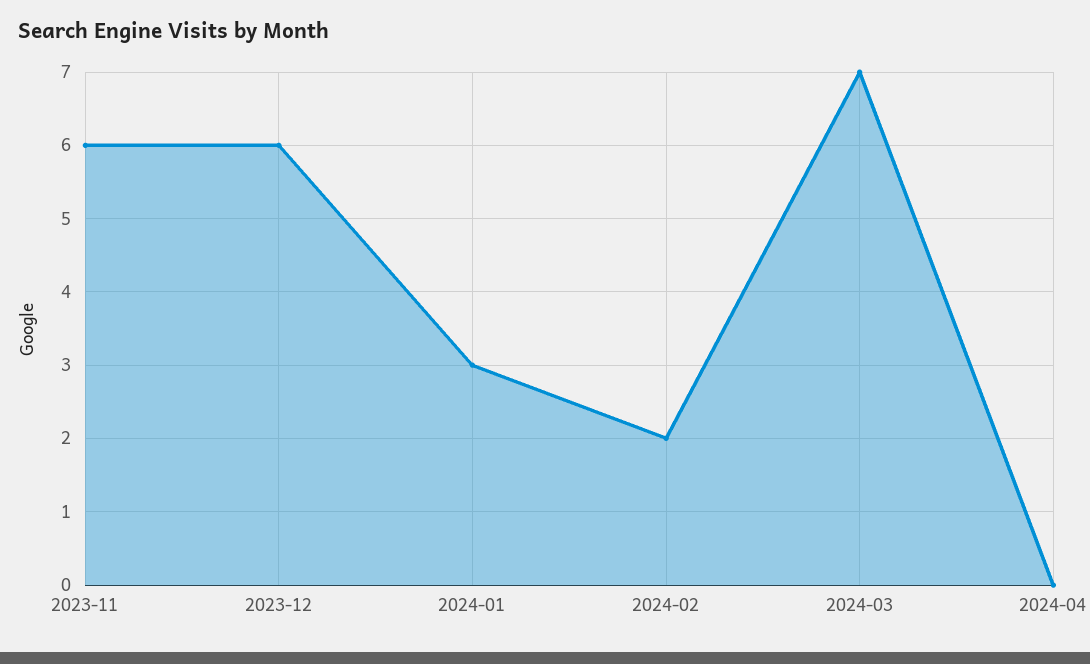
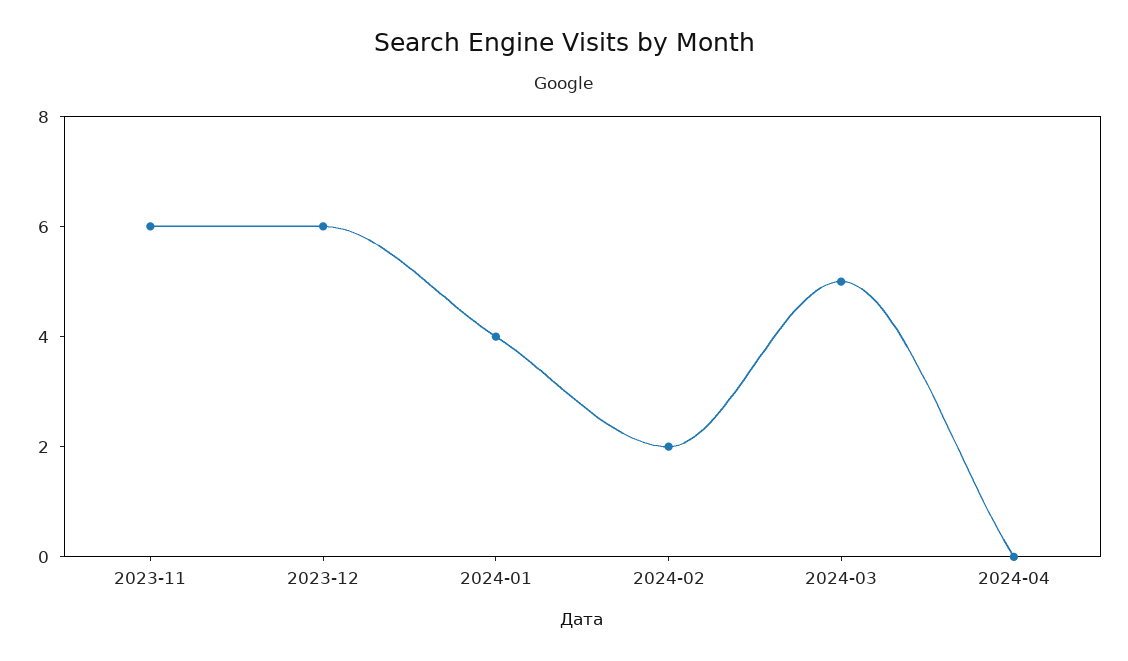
  {
    "2023-11": 6,
    "2023-12": 6,
-   "2024-01": 3,
+   "2024-01": 4,
    "2024-02": 2,
-   "2024-03": 7,
+   "2024-03": 5,
    "2024-04": 0
  }

